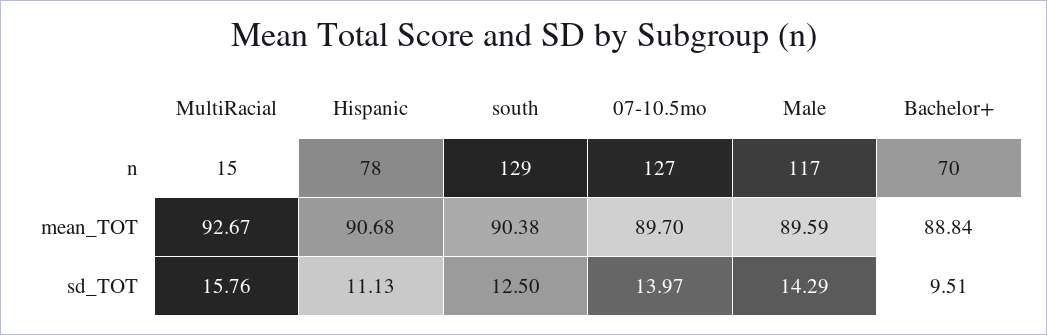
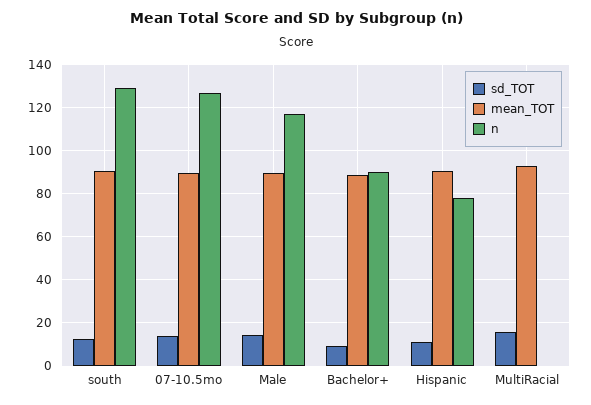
  {
    "n": {
-     "MultiRacial": 15,
+     "MultiRacial": 0,
      "Hispanic": 78,
      "south": 129,
      "07-10.5mo": 127,
      "Male": 117,
-     "Bachelor+": 70
+     "Bachelor+": 90
    },
    "mean_TOT": {
      "MultiRacial": 92.67,
      "Hispanic": 90.68,
      "south": 90.38,
      "07-10.5mo": 89.7,
      "Male": 89.59,
      "Bachelor+": 88.84
    },
    "sd_TOT": {
      "MultiRacial": 15.76,
      "Hispanic": 11.13,
      "south": 12.5,
      "07-10.5mo": 13.97,
      "Male": 14.29,
      "Bachelor+": 9.51
    }
  }

